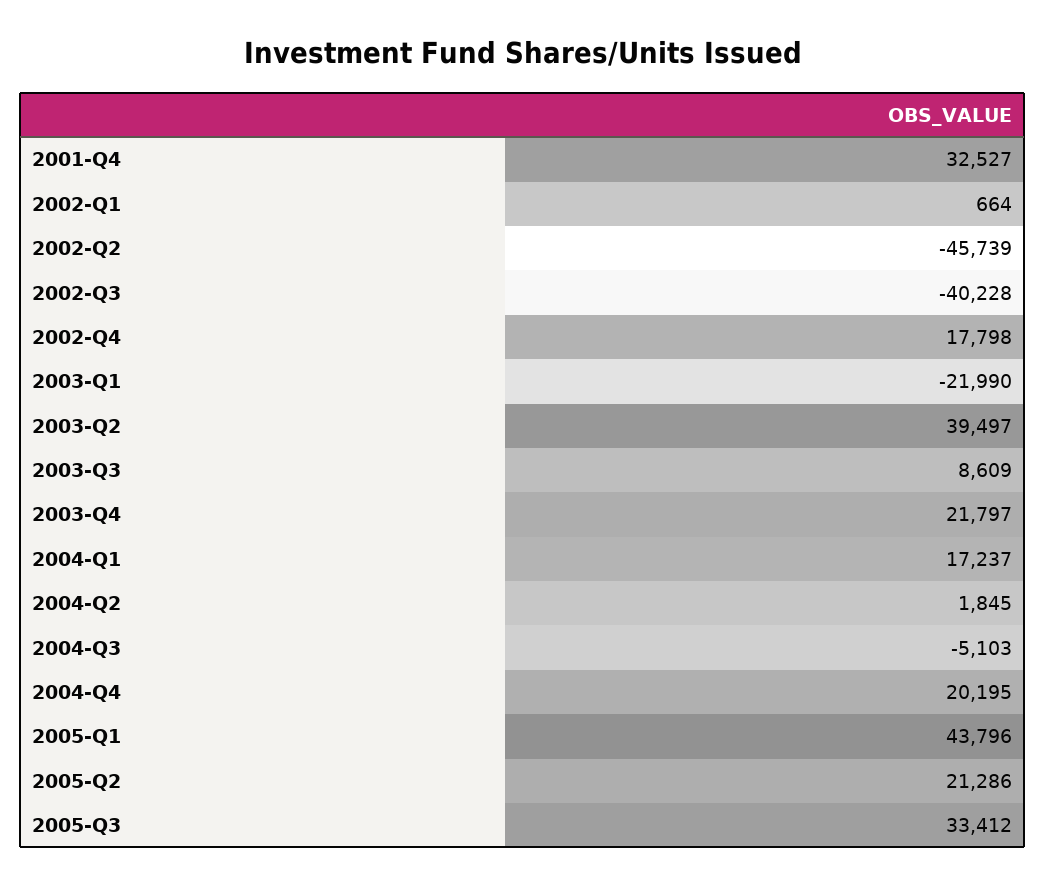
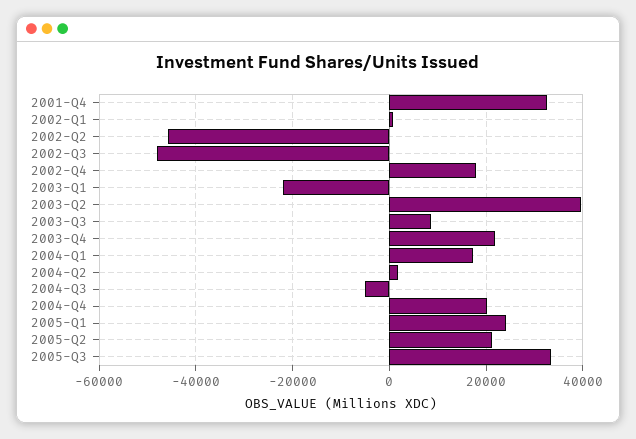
  {
    "2001-Q4": 32527,
    "2002-Q1": 664,
    "2002-Q2": -45739,
-   "2002-Q3": -40228,
+   "2002-Q3": -48000,
    "2002-Q4": 17798,
    "2003-Q1": -21990,
    "2003-Q2": 39497,
    "2003-Q3": 8609,
    "2003-Q4": 21797,
    "2004-Q1": 17237,
    "2004-Q2": 1845,
    "2004-Q3": -5103,
    "2004-Q4": 20195,
-   "2005-Q1": 43796,
+   "2005-Q1": 24000,
    "2005-Q2": 21286,
    "2005-Q3": 33412
  }

